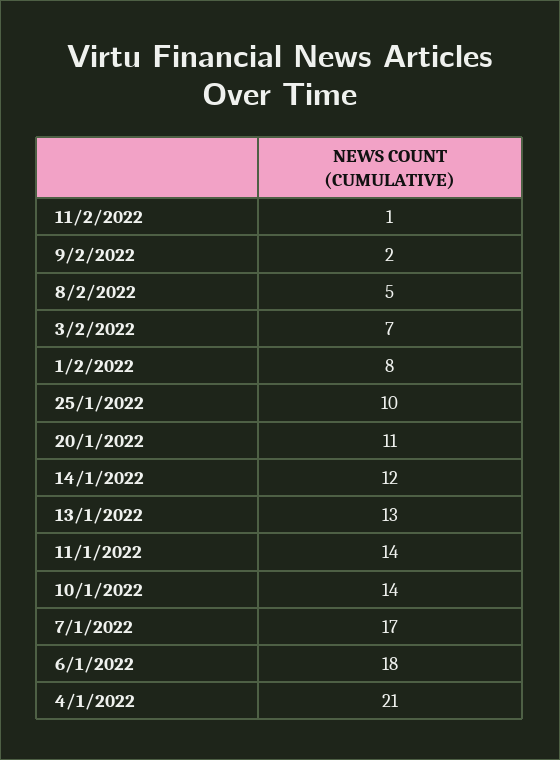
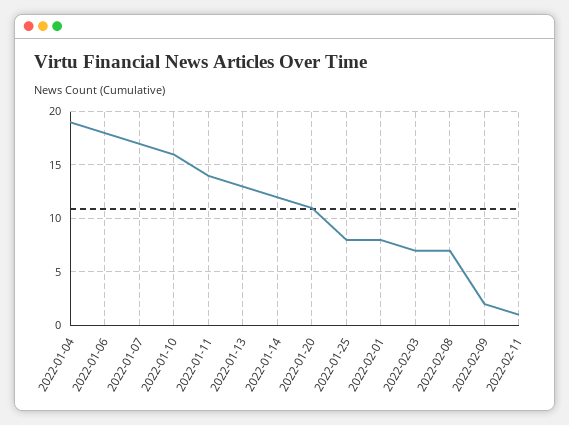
  {
    "11/2/2022": 1,
    "9/2/2022": 2,
-   "8/2/2022": 5,
+   "8/2/2022": 7,
    "3/2/2022": 7,
    "1/2/2022": 8,
-   "25/1/2022": 10,
+   "25/1/2022": 8,
    "20/1/2022": 11,
    "14/1/2022": 12,
    "13/1/2022": 13,
    "11/1/2022": 14,
-   "10/1/2022": 14,
+   "10/1/2022": 16,
    "7/1/2022": 17,
    "6/1/2022": 18,
-   "4/1/2022": 21
+   "4/1/2022": 19
  }

